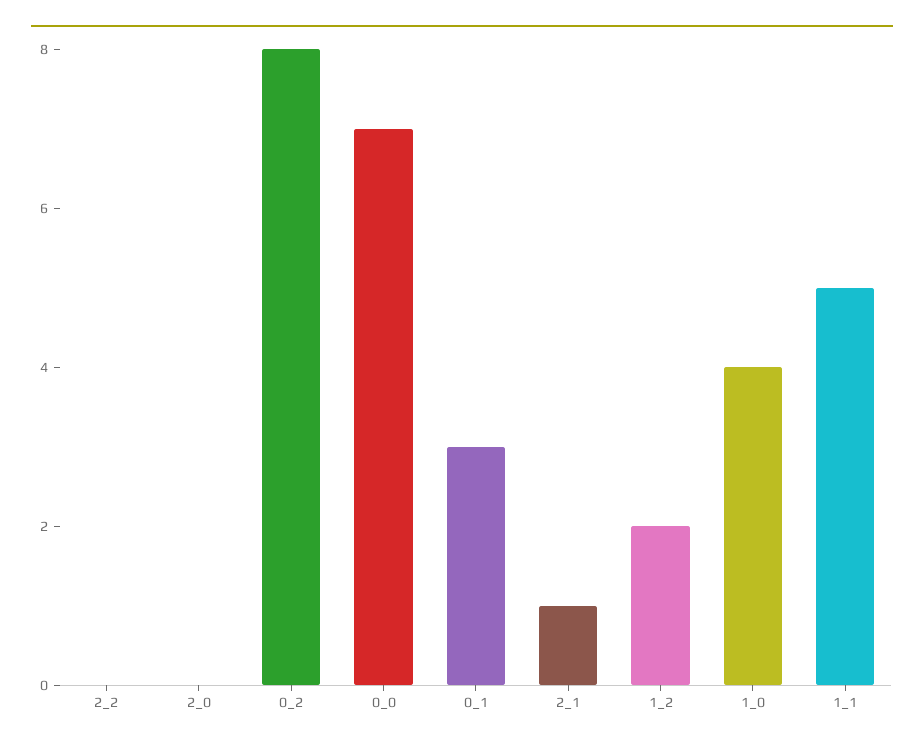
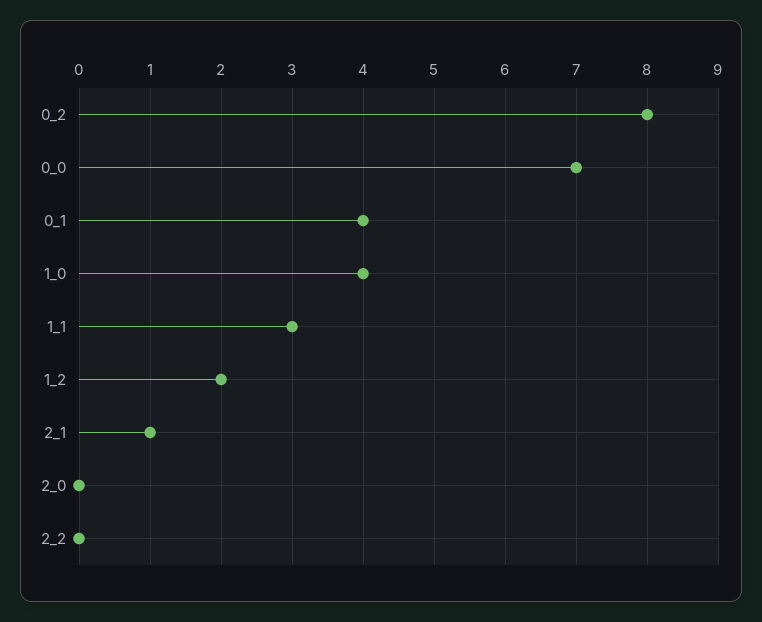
  {
    "2_2": 0,
    "2_0": 0,
    "0_2": 8,
    "0_0": 7,
-   "0_1": 3,
+   "0_1": 4,
    "2_1": 1,
    "1_2": 2,
    "1_0": 4,
-   "1_1": 5
+   "1_1": 3
  }

